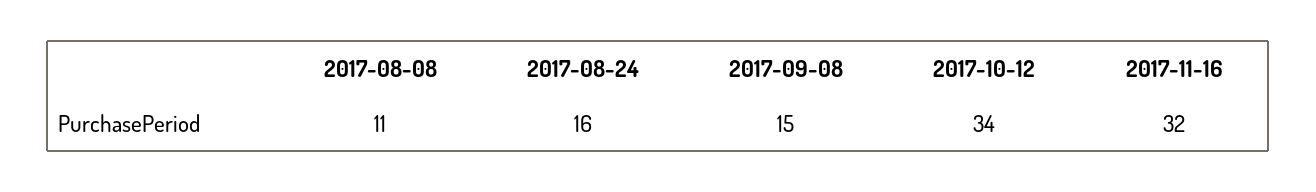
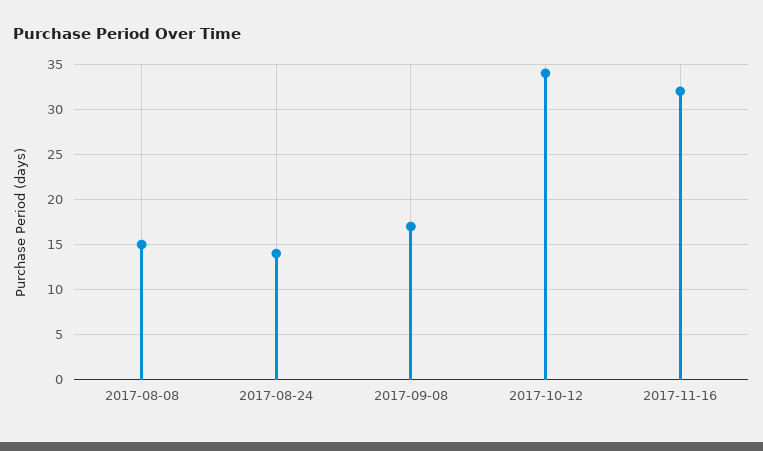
  {
-   "2017-08-08": 11,
+   "2017-08-08": 15,
-   "2017-08-24": 16,
+   "2017-08-24": 14,
-   "2017-09-08": 15,
+   "2017-09-08": 17,
    "2017-10-12": 34,
    "2017-11-16": 32
  }

